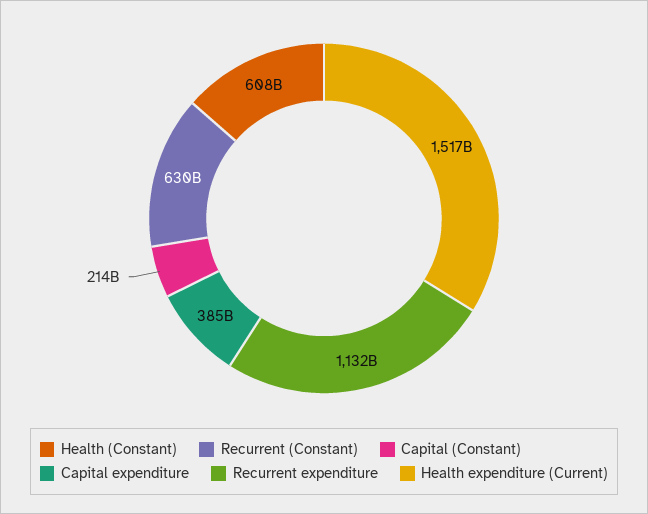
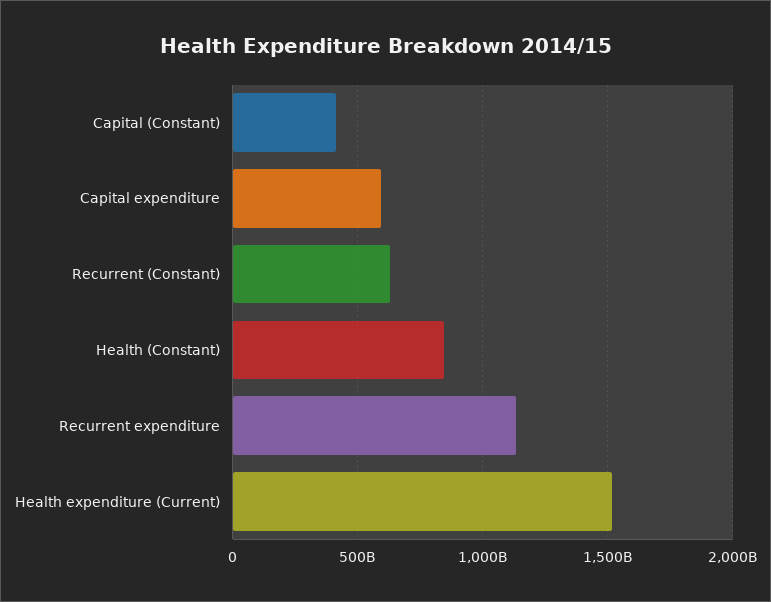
  {
-   "Health (Constant)": 608000000000,
+   "Health (Constant)": 850000000000,
    "Recurrent (Constant)": 630000000000,
-   "Capital (Constant)": 214000000000,
+   "Capital (Constant)": 400000000000,
-   "Capital expenditure": 385000000000,
+   "Capital expenditure": 600000000000,
    "Recurrent expenditure": 1132000000000,
    "Health expenditure (Current)": 1517000000000
  }

